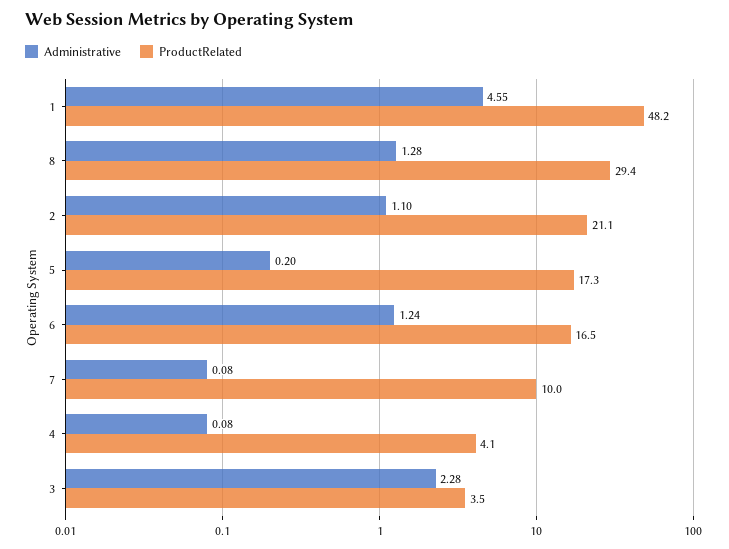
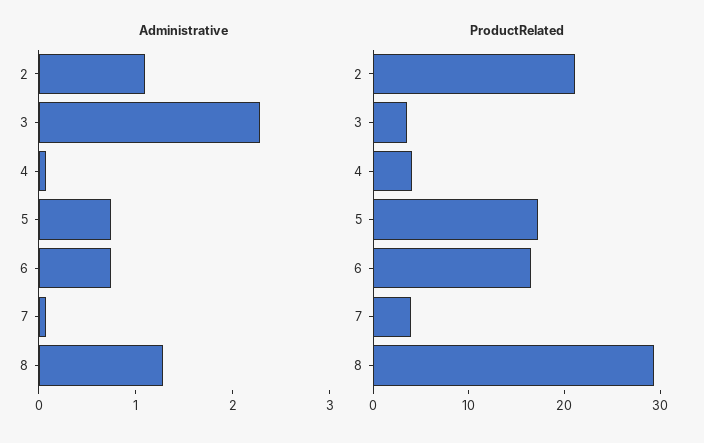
  {
    "Administrative": {
-     "1": 4.55,
      "8": 1.28,
      "2": 1.1,
-     "5": 0.2,
+     "5": 0.8,
-     "6": 1.24,
+     "6": 0.8,
      "7": 0.08,
      "4": 0.08,
      "3": 2.28
    },
    "ProductRelated": {
-     "1": 48.2,
      "8": 29.4,
      "2": 21.1,
      "5": 17.3,
      "6": 16.5,
-     "7": 10,
+     "7": 4,
      "4": 4.1,
      "3": 3.5
    }
  }

